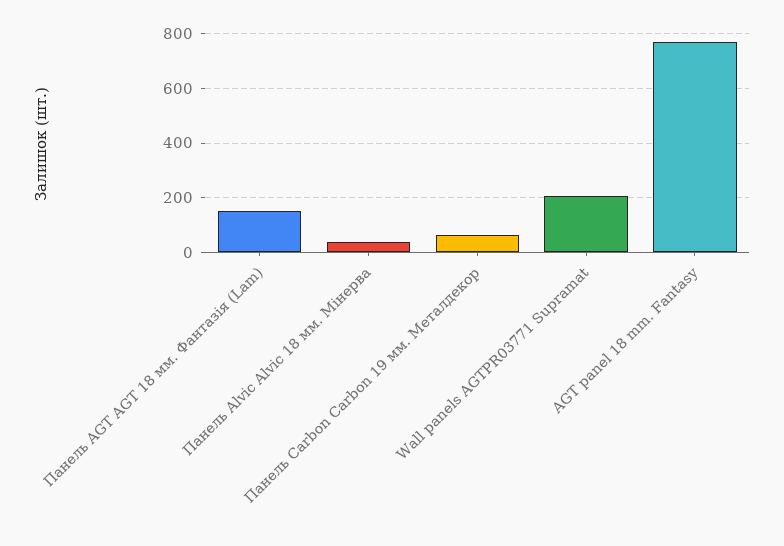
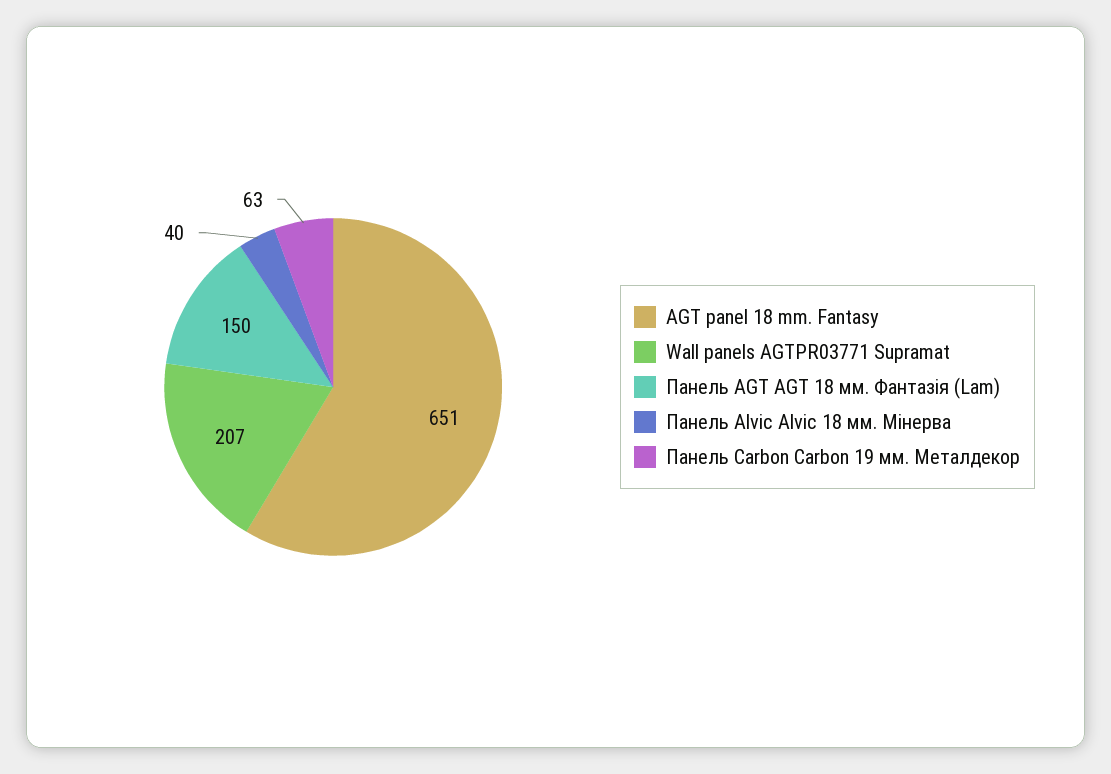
  {
    "Панель AGT AGT 18 мм. Фантазія (Lam)": 150,
    "Панель Alvic Alvic 18 мм. Мінерва": 40,
    "Панель Carbon Carbon 19 мм. Металдекор": 63,
    "Wall panels AGTPR03771 Supramat": 207,
-   "AGT panel 18 mm. Fantasy": 775
+   "AGT panel 18 mm. Fantasy": 651
  }

